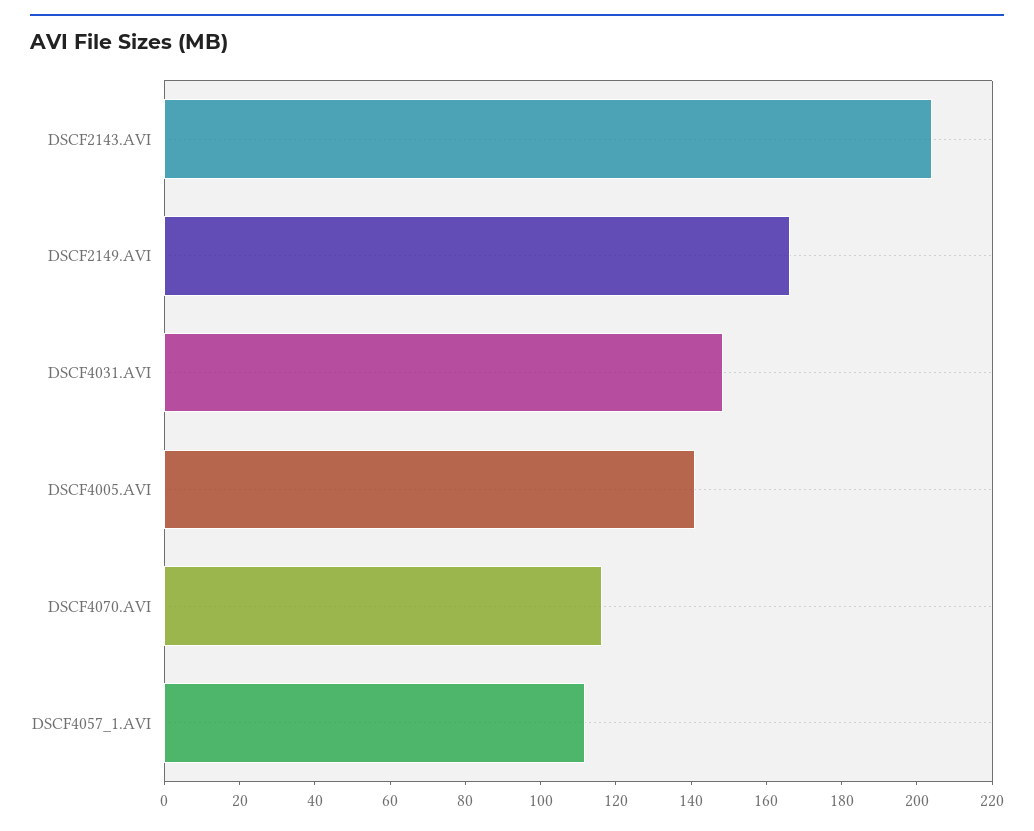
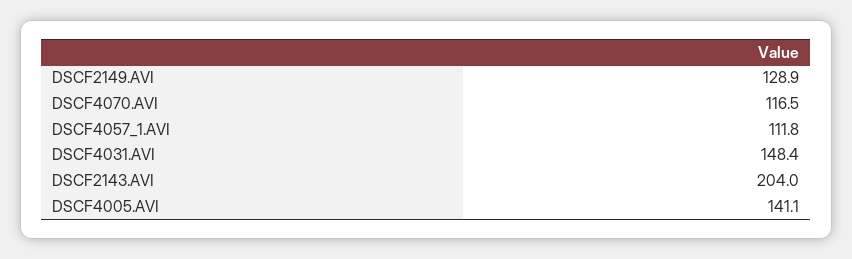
  {
    "DSCF2143.AVI": 204,
-   "DSCF2149.AVI": 165,
+   "DSCF2149.AVI": 128.9,
    "DSCF4031.AVI": 148.4,
    "DSCF4005.AVI": 141.1,
    "DSCF4070.AVI": 116.5,
    "DSCF4057_1.AVI": 111.8
  }

